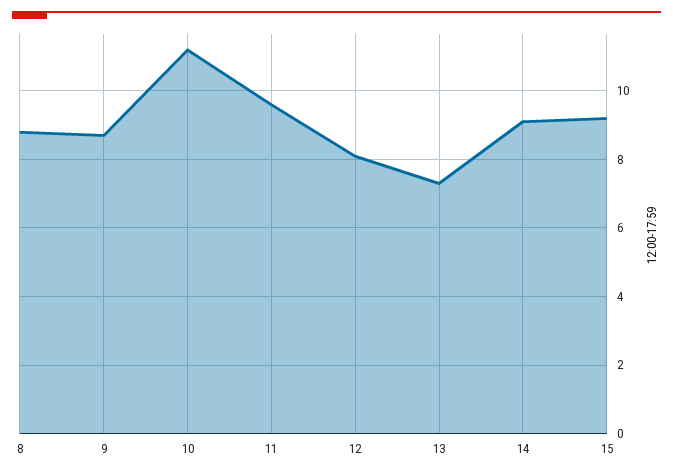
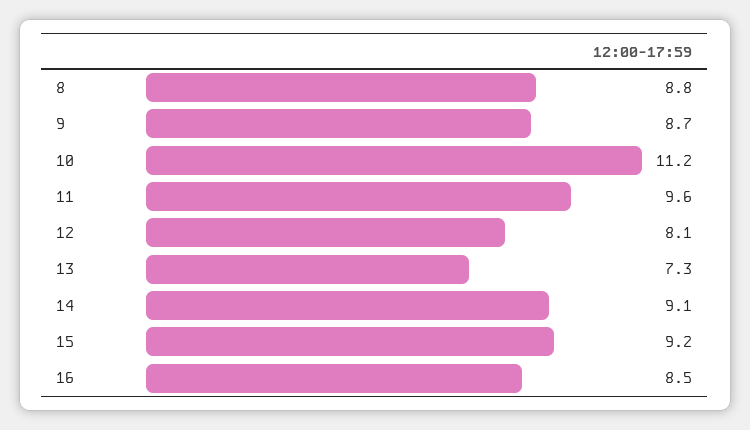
  {
    "8": 8.8,
    "9": 8.7,
    "10": 11.2,
    "11": 9.6,
    "12": 8.1,
    "13": 7.3,
    "14": 9.1,
-   "15": 9.2
+   "15": 9.2,
+   "16": 8.5
  }

